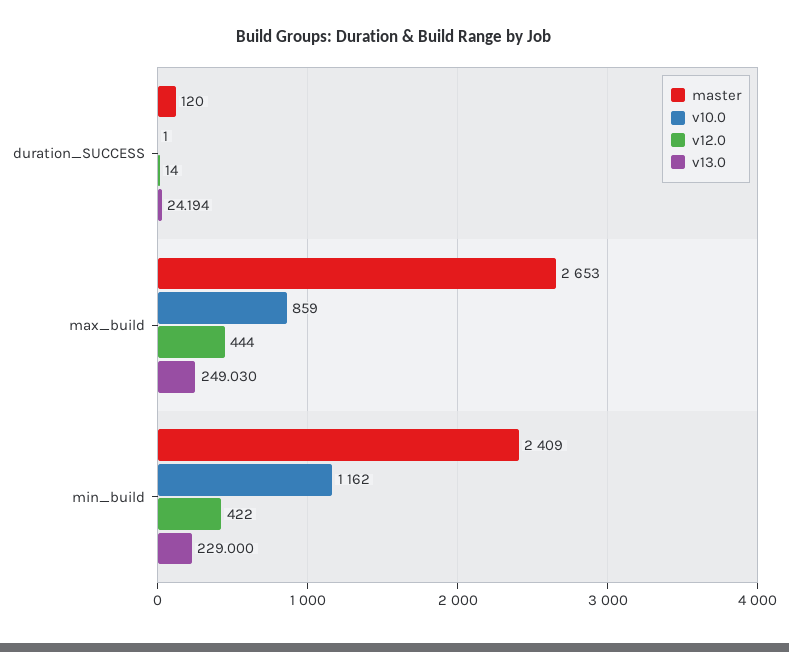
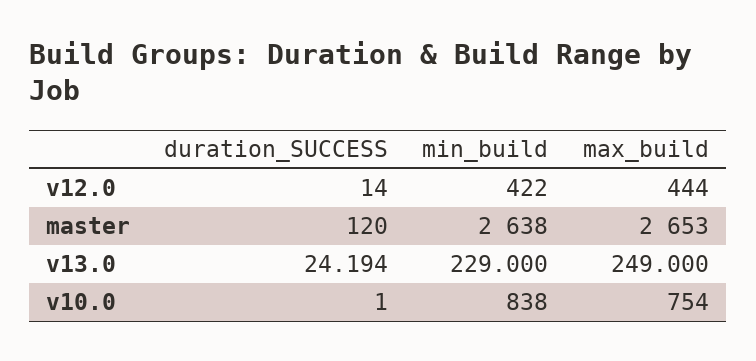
  {
    "master": {
      "duration_SUCCESS": 120,
      "max_build": 2653,
-     "min_build": 2409
+     "min_build": 2638
    },
    "v10.0": {
      "duration_SUCCESS": 1,
-     "max_build": 859,
+     "max_build": 754,
-     "min_build": 1162
+     "min_build": 838
    },
    "v12.0": {
      "duration_SUCCESS": 14,
      "max_build": 444,
      "min_build": 422
    },
    "v13.0": {
      "duration_SUCCESS": 24.194,
-     "max_build": 249.03,
+     "max_build": 249,
      "min_build": 229
    }
  }

